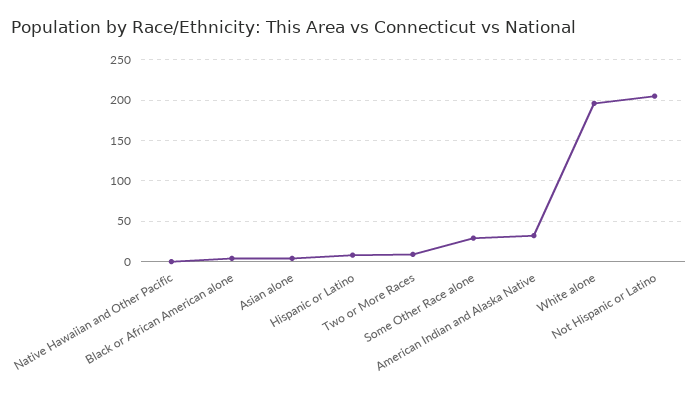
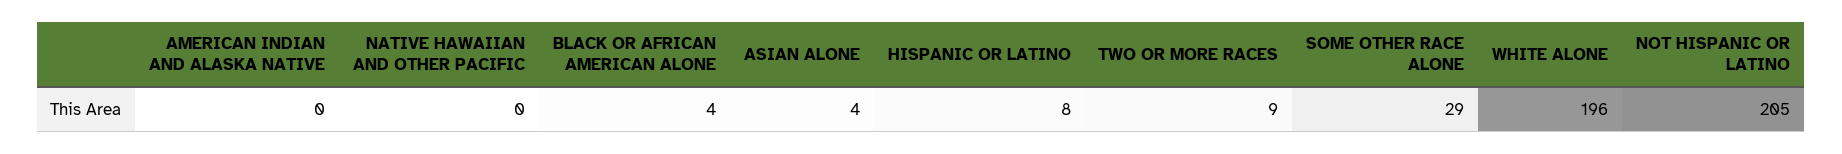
  {
    "Native Hawaiian and Other Pacific": 0,
    "Black or African American alone": 4,
    "Asian alone": 4,
    "Hispanic or Latino": 8,
    "Two or More Races": 9,
    "Some Other Race alone": 29,
-   "American Indian and Alaska Native": 30,
+   "American Indian and Alaska Native": 0,
    "White alone": 196,
    "Not Hispanic or Latino": 205
  }

